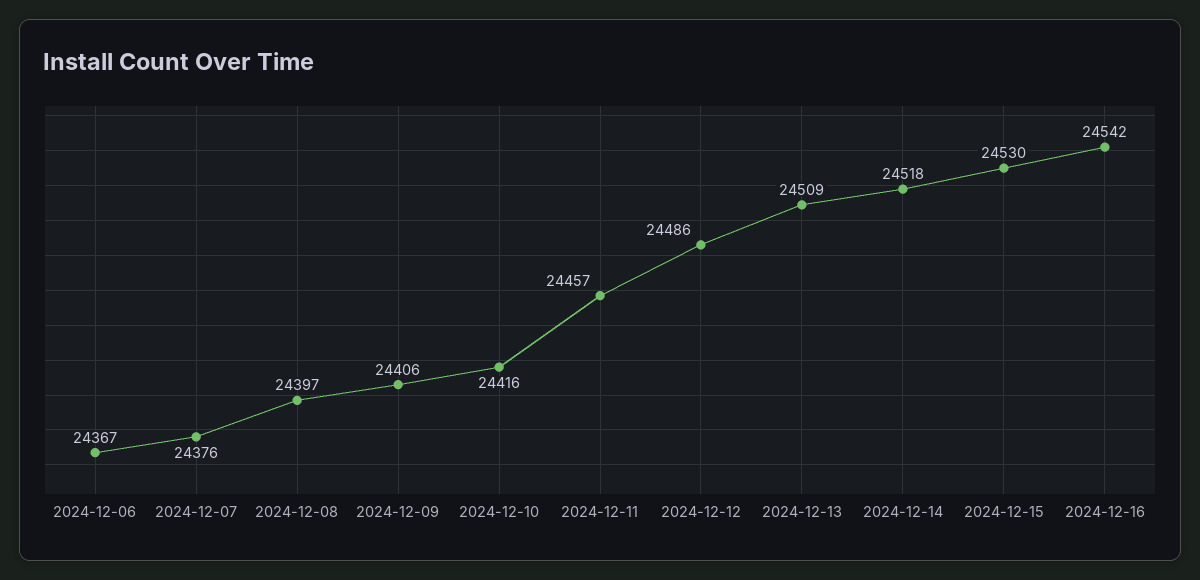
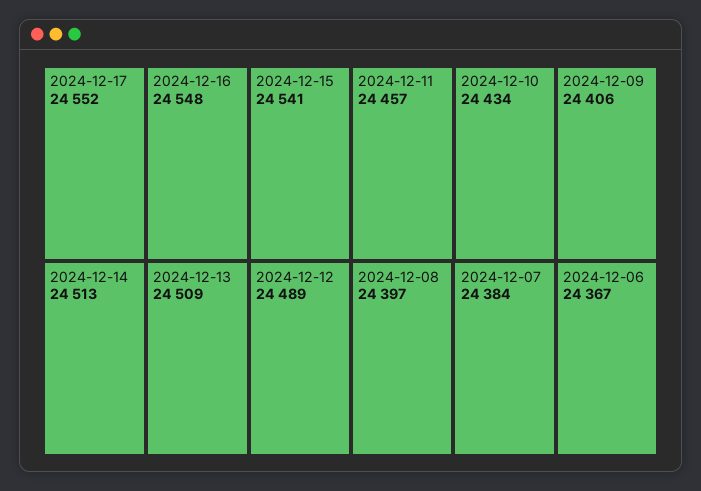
  {
    "2024-12-06": 24367,
-   "2024-12-07": 24376,
+   "2024-12-07": 24384,
    "2024-12-08": 24397,
    "2024-12-09": 24406,
-   "2024-12-10": 24416,
+   "2024-12-10": 24434,
    "2024-12-11": 24457,
-   "2024-12-12": 24486,
+   "2024-12-12": 24489,
    "2024-12-13": 24509,
-   "2024-12-14": 24518,
+   "2024-12-14": 24513,
-   "2024-12-15": 24530,
+   "2024-12-15": 24541,
-   "2024-12-16": 24542
+   "2024-12-16": 24548,
+   "2024-12-17": 24552
  }

